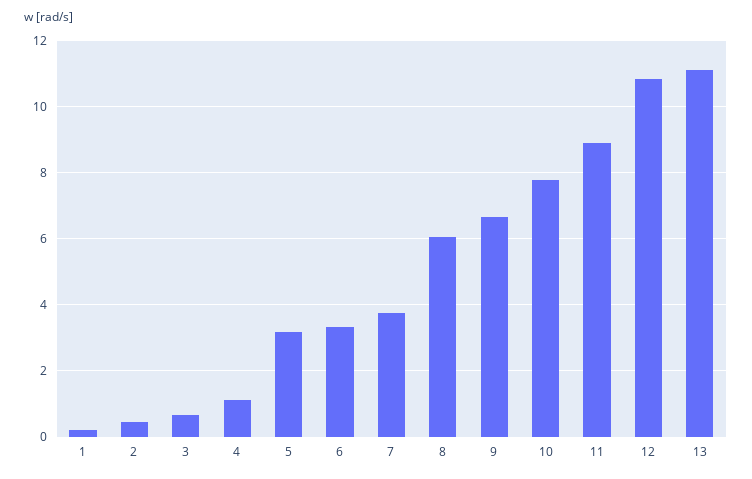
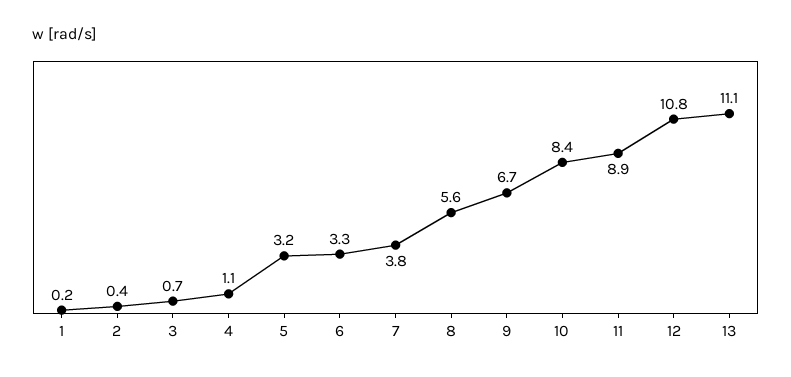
  {
    "1": 0.2,
    "2": 0.4,
    "3": 0.7,
    "4": 1.1,
    "5": 3.2,
    "6": 3.3,
    "7": 3.8,
-   "8": 6,
+   "8": 5.6,
    "9": 6.7,
-   "10": 7.8,
+   "10": 8.4,
    "11": 8.9,
    "12": 10.8,
    "13": 11.1
  }

